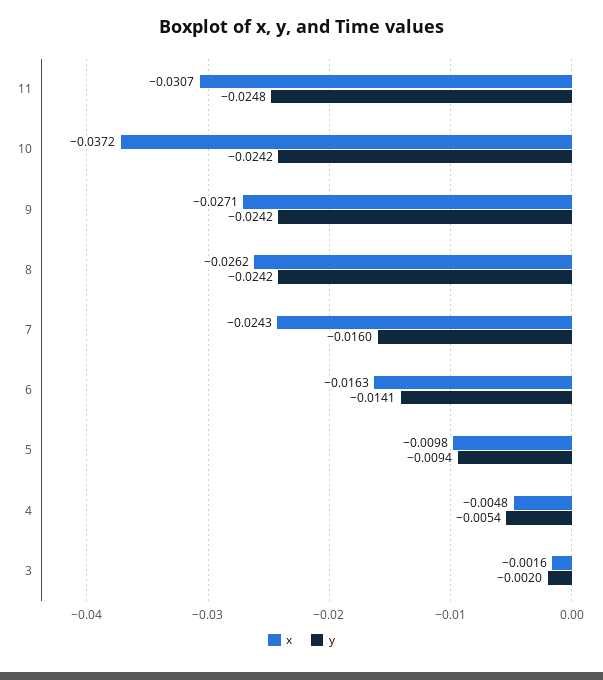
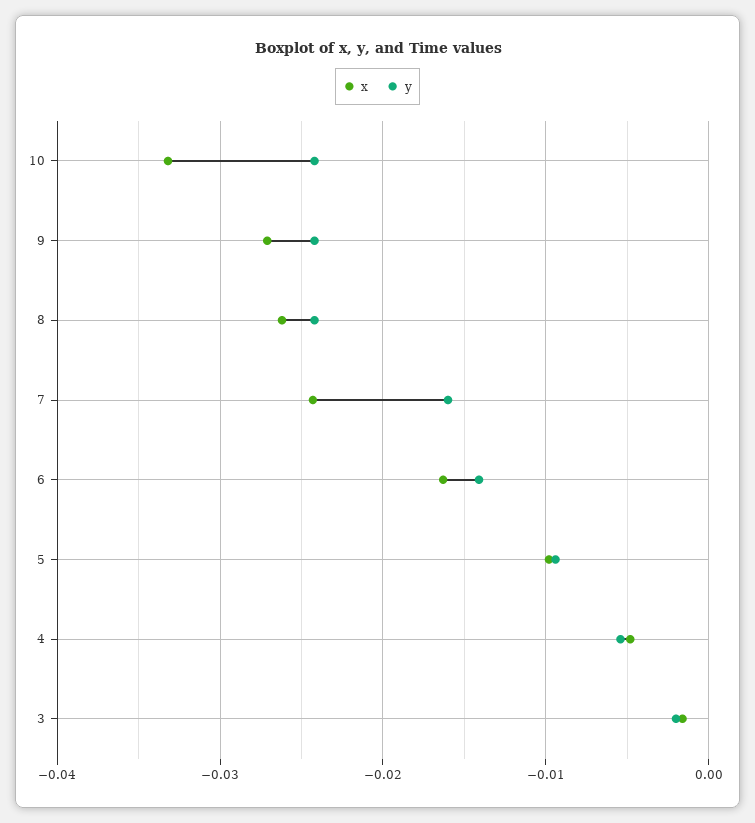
  {
    "x": {
-     "11": -0.0307,
-     "10": -0.0372,
+     "10": -0.033,
      "9": -0.0271,
      "8": -0.0262,
      "7": -0.0243,
      "6": -0.0163,
      "5": -0.0098,
      "4": -0.0048,
      "3": -0.0016
    },
    "y": {
-     "11": -0.0248,
      "10": -0.0242,
      "9": -0.0242,
      "8": -0.0242,
      "7": -0.016,
      "6": -0.0141,
      "5": -0.0094,
      "4": -0.0054,
      "3": -0.002
    }
  }

